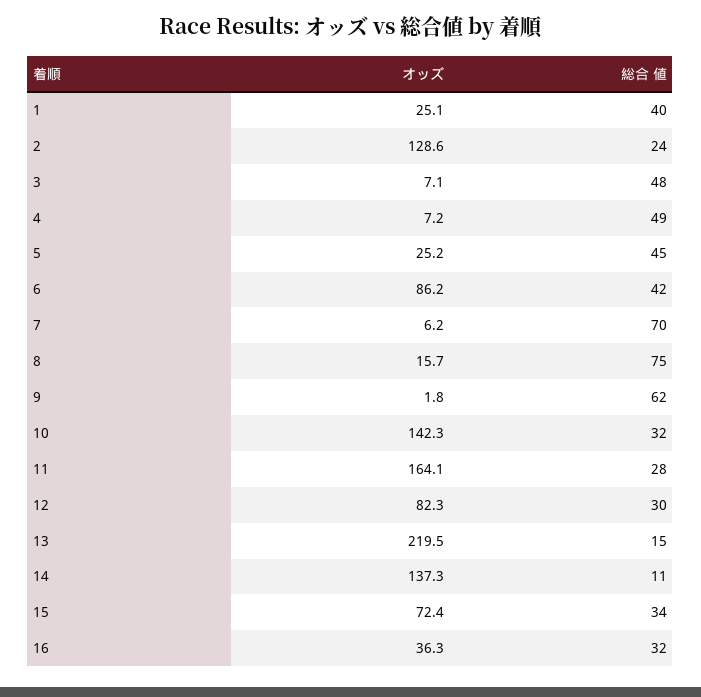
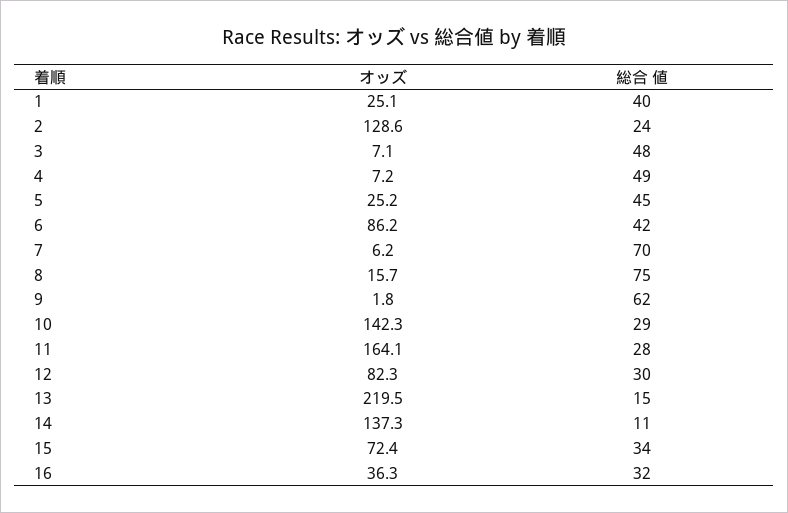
  {
    "オッズ": {
      "1": 25.1,
      "2": 128.6,
      "3": 7.1,
      "4": 7.2,
      "5": 25.2,
      "6": 86.2,
      "7": 6.2,
      "8": 15.7,
      "9": 1.8,
      "10": 142.3,
      "11": 164.1,
      "12": 82.3,
      "13": 219.5,
      "14": 137.3,
      "15": 72.4,
      "16": 36.3
    },
    "総合 値": {
      "1": 40,
      "2": 24,
      "3": 48,
      "4": 49,
      "5": 45,
      "6": 42,
      "7": 70,
      "8": 75,
      "9": 62,
-     "10": 32,
+     "10": 29,
      "11": 28,
      "12": 30,
      "13": 15,
      "14": 11,
      "15": 34,
      "16": 32
    }
  }

